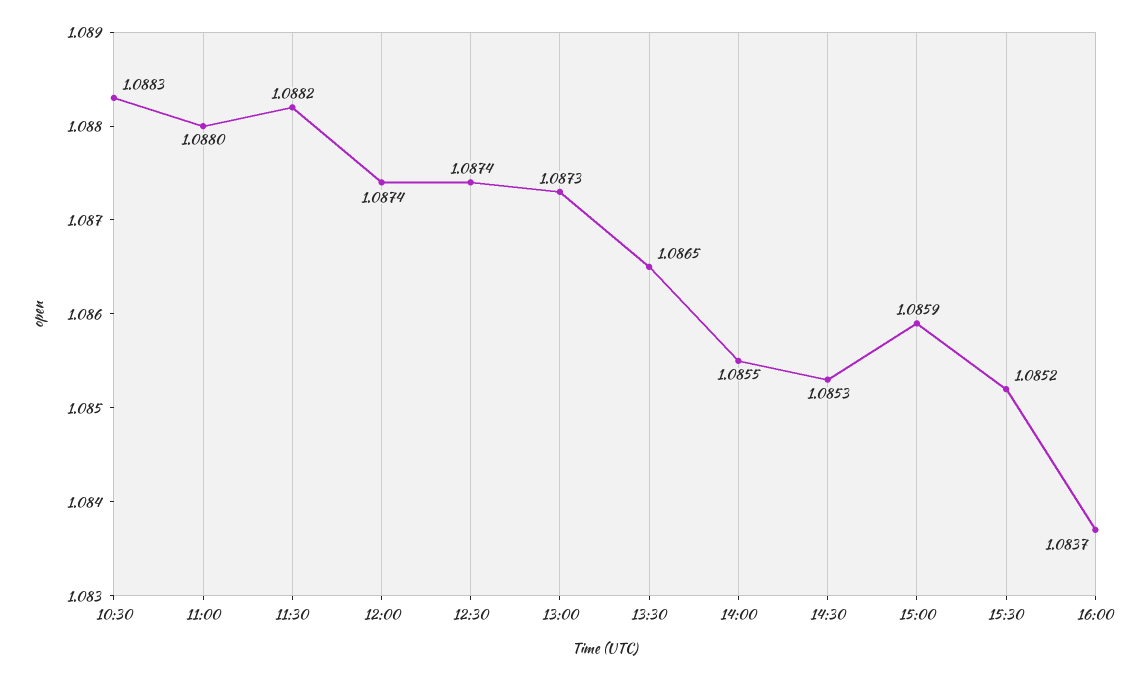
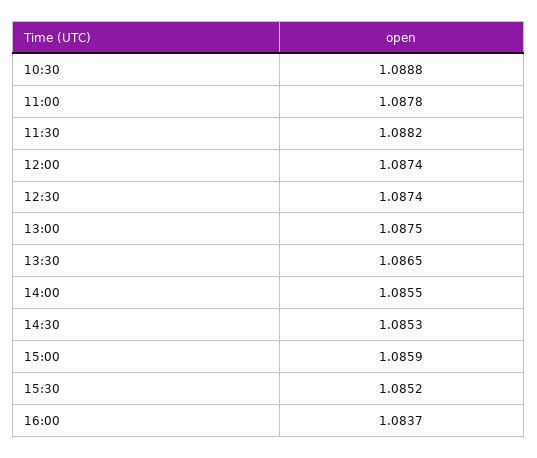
  {
-   "10:30": 1.0883,
+   "10:30": 1.0888,
-   "11:00": 1.088,
+   "11:00": 1.0878,
    "11:30": 1.0882,
    "12:00": 1.0874,
    "12:30": 1.0874,
-   "13:00": 1.0873,
+   "13:00": 1.0875,
    "13:30": 1.0865,
    "14:00": 1.0855,
    "14:30": 1.0853,
    "15:00": 1.0859,
    "15:30": 1.0852,
    "16:00": 1.0837
  }

